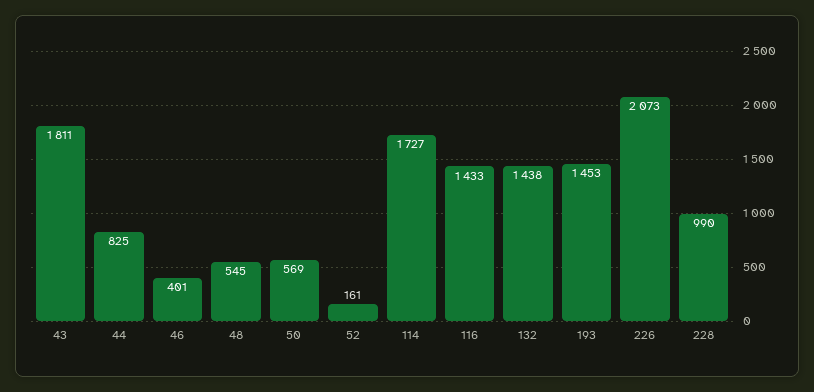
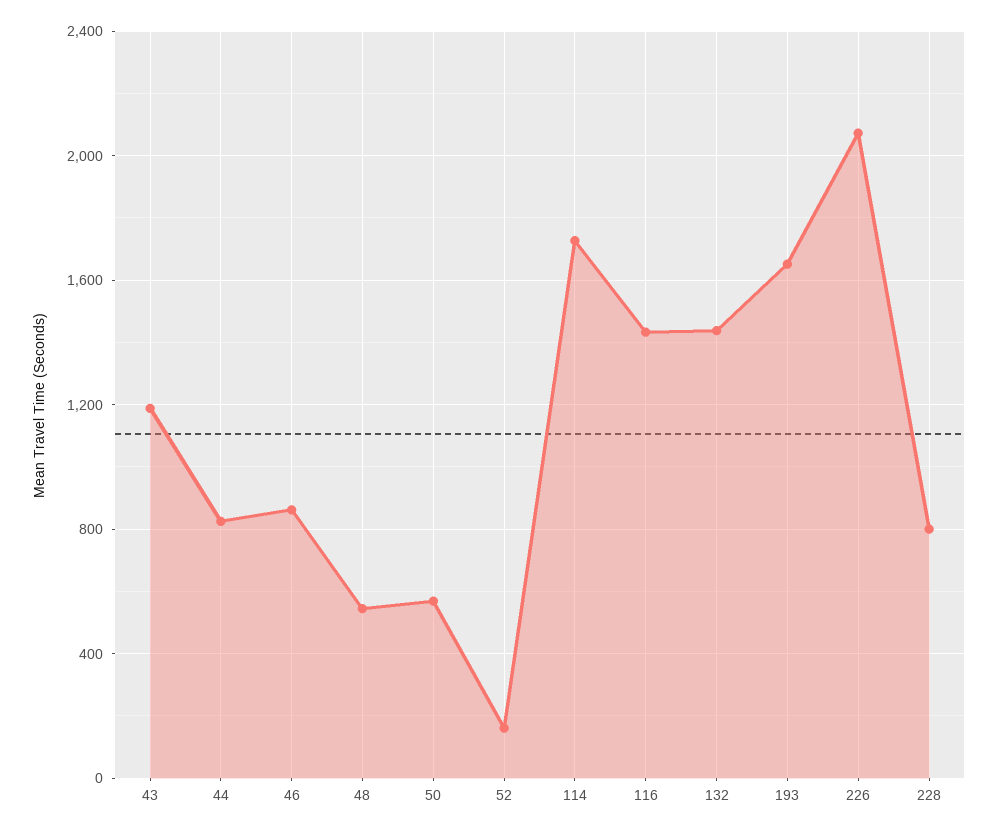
  {
-   "43": 1811,
+   "43": 1200,
    "44": 825,
-   "46": 401,
+   "46": 850,
    "48": 545,
    "50": 569,
    "52": 161,
    "114": 1727,
    "116": 1433,
    "132": 1438,
-   "193": 1453,
+   "193": 1650,
    "226": 2073,
-   "228": 990
+   "228": 800
  }

